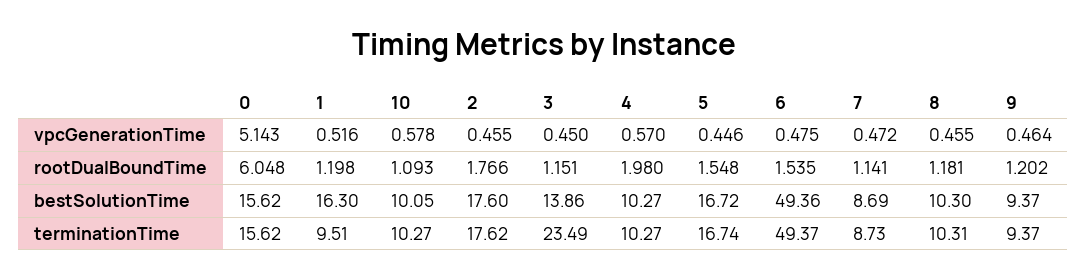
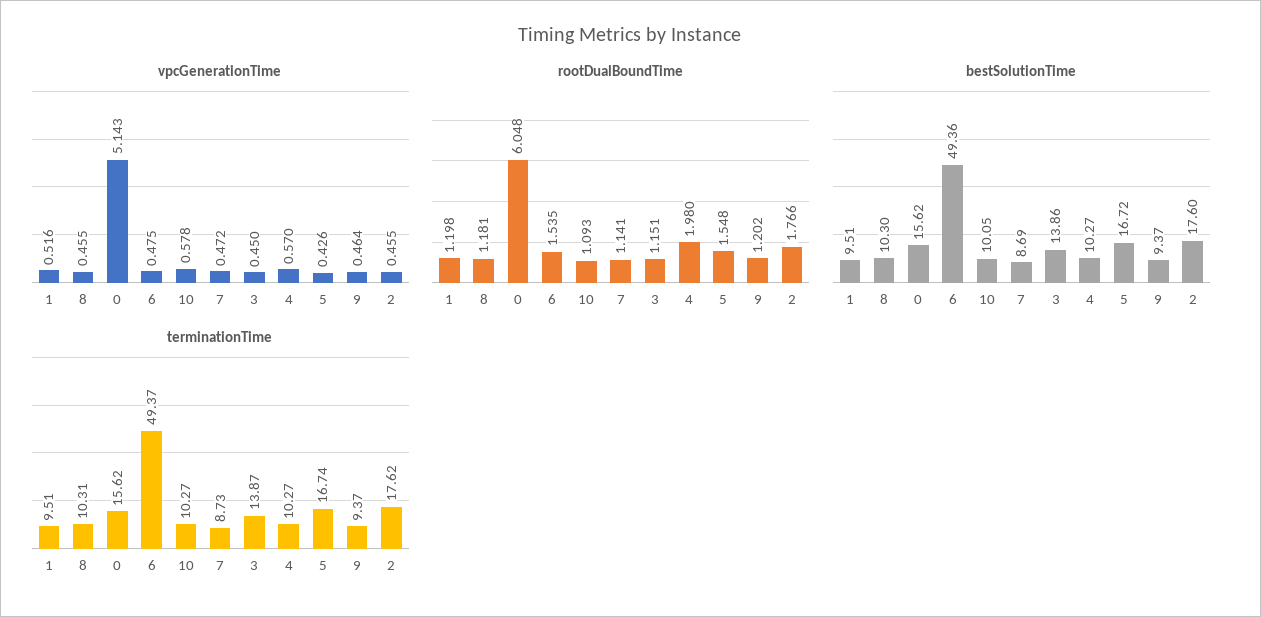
  {
    "vpcGenerationTime": {
      "0": 5.143,
      "1": 0.516,
      "10": 0.578,
      "2": 0.455,
      "3": 0.45,
      "4": 0.57,
-     "5": 0.446,
+     "5": 0.426,
      "6": 0.475,
      "7": 0.472,
      "8": 0.455,
      "9": 0.464
    },
    "rootDualBoundTime": {
      "0": 6.048,
      "1": 1.198,
      "10": 1.093,
      "2": 1.766,
      "3": 1.151,
      "4": 1.98,
      "5": 1.548,
      "6": 1.535,
      "7": 1.141,
      "8": 1.181,
      "9": 1.202
    },
    "bestSolutionTime": {
      "0": 15.62,
-     "1": 16.3,
+     "1": 9.51,
      "10": 10.05,
      "2": 17.6,
      "3": 13.86,
      "4": 10.27,
      "5": 16.72,
      "6": 49.36,
      "7": 8.69,
      "8": 10.3,
      "9": 9.37
    },
    "terminationTime": {
      "0": 15.62,
      "1": 9.51,
      "10": 10.27,
      "2": 17.62,
-     "3": 23.49,
+     "3": 13.87,
      "4": 10.27,
      "5": 16.74,
      "6": 49.37,
      "7": 8.73,
      "8": 10.31,
      "9": 9.37
    }
  }

